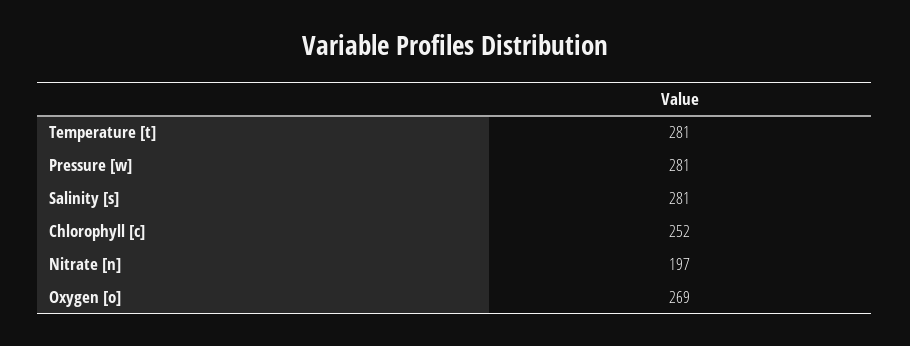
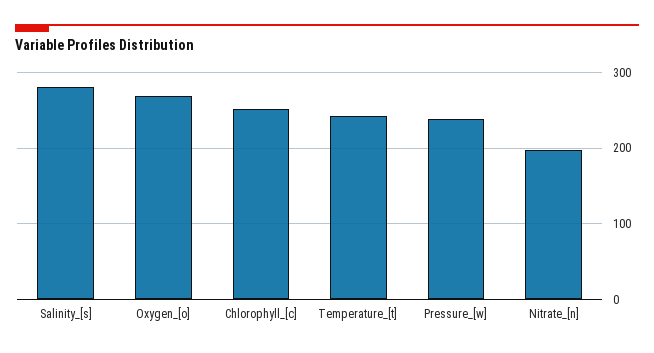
  {
-   "Temperature [t]": 281,
+   "Temperature [t]": 240,
-   "Pressure [w]": 281,
+   "Pressure [w]": 240,
    "Salinity [s]": 281,
    "Chlorophyll [c]": 252,
    "Nitrate [n]": 197,
    "Oxygen [o]": 269
  }

